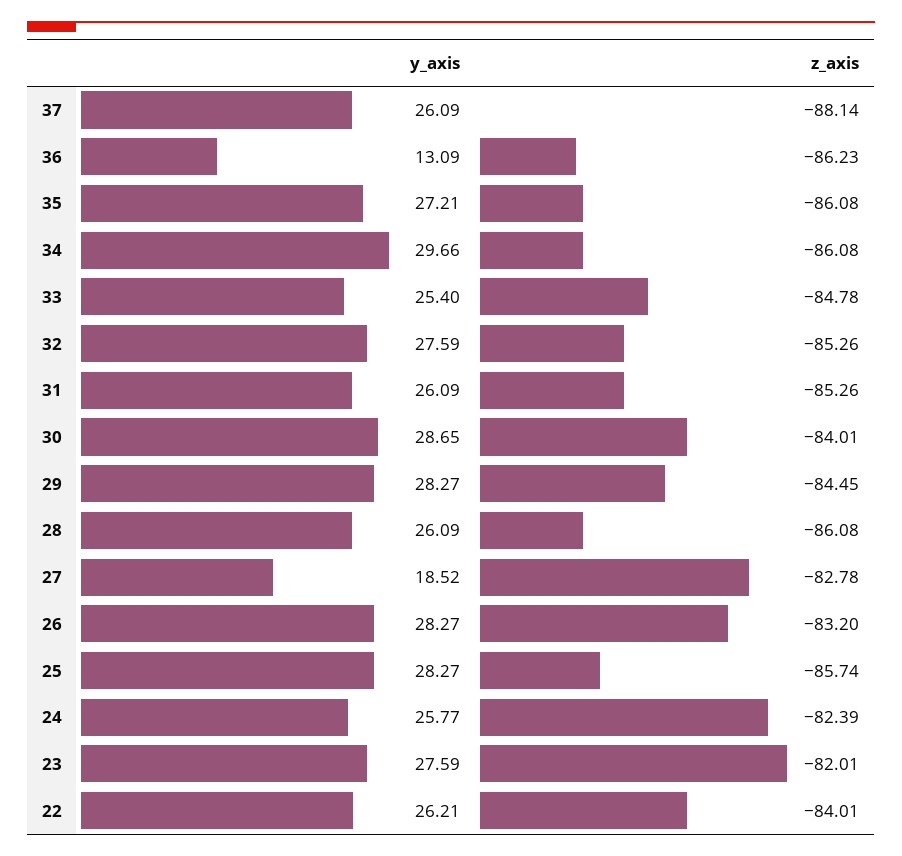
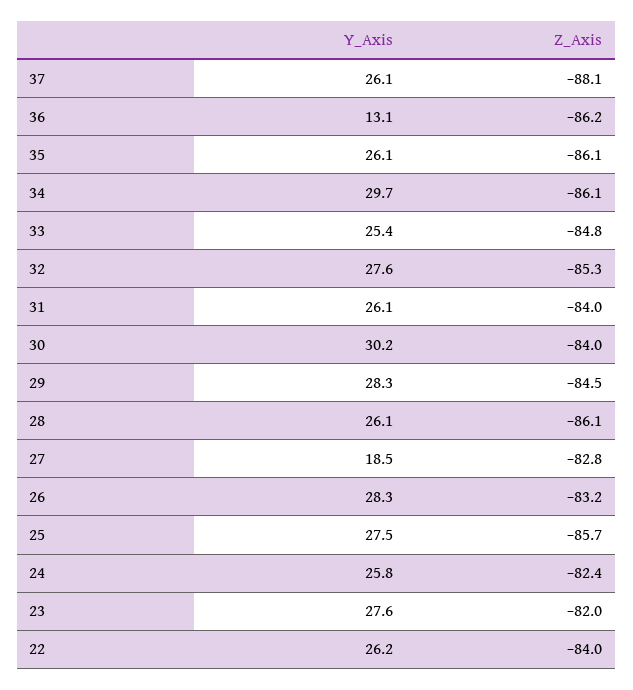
  {
    "y_axis": {
      "37": 26.09,
      "36": 13.09,
-     "35": 27.21,
+     "35": 26.1,
      "34": 29.66,
      "33": 25.4,
      "32": 27.59,
      "31": 26.09,
-     "30": 28.65,
+     "30": 30.2,
      "29": 28.27,
      "28": 26.09,
      "27": 18.52,
      "26": 28.27,
-     "25": 28.27,
+     "25": 27.5,
      "24": 25.77,
      "23": 27.59,
      "22": 26.21
    },
    "z_axis": {
      "37": -88.14,
      "36": -86.23,
      "35": -86.08,
      "34": -86.08,
      "33": -84.78,
      "32": -85.26,
-     "31": -85.26,
+     "31": -84,
      "30": -84.01,
      "29": -84.45,
      "28": -86.08,
      "27": -82.78,
      "26": -83.2,
      "25": -85.74,
      "24": -82.39,
      "23": -82.01,
      "22": -84.01
    }
  }

